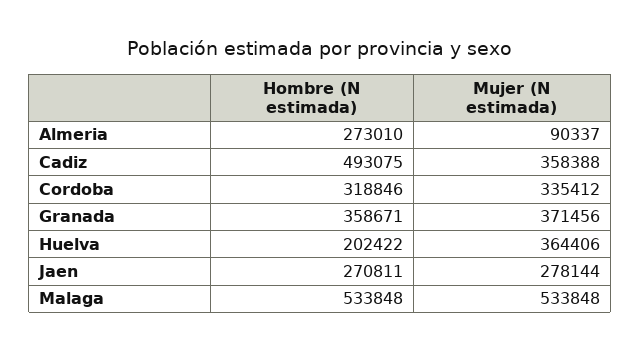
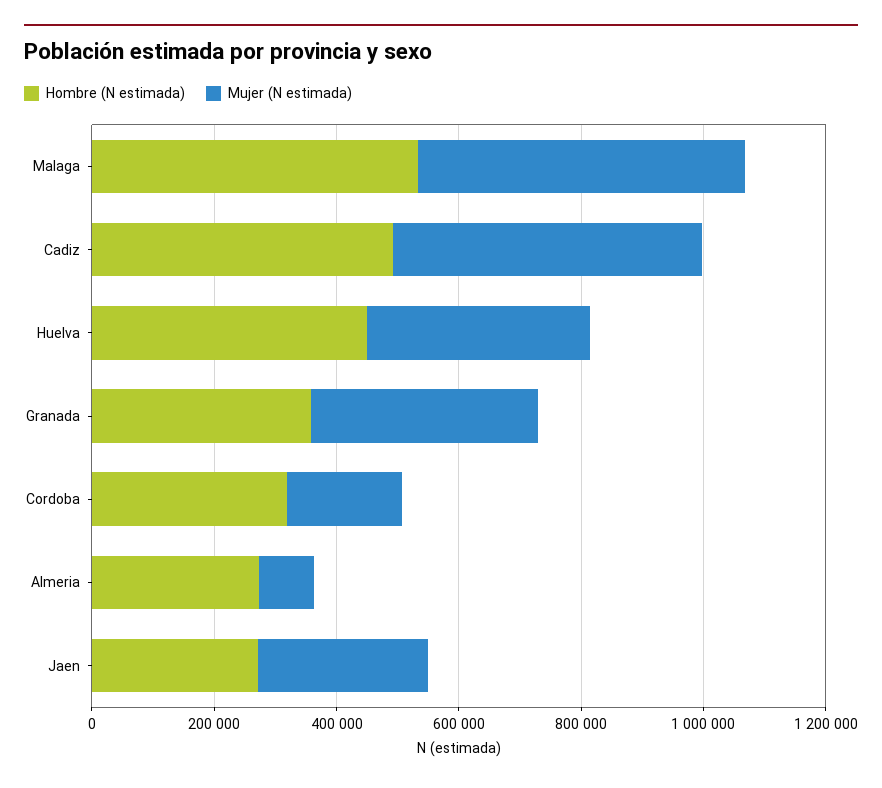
  {
    "Hombre (N estimada)": {
      "Almeria": 273010,
      "Cadiz": 493075,
      "Cordoba": 318846,
      "Granada": 358671,
-     "Huelva": 202422,
+     "Huelva": 450000,
      "Jaen": 270811,
      "Malaga": 533848
    },
    "Mujer (N estimada)": {
      "Almeria": 90337,
-     "Cadiz": 358388,
+     "Cadiz": 500000,
-     "Cordoba": 335412,
+     "Cordoba": 200000,
      "Granada": 371456,
      "Huelva": 364406,
      "Jaen": 278144,
      "Malaga": 533848
    }
  }

